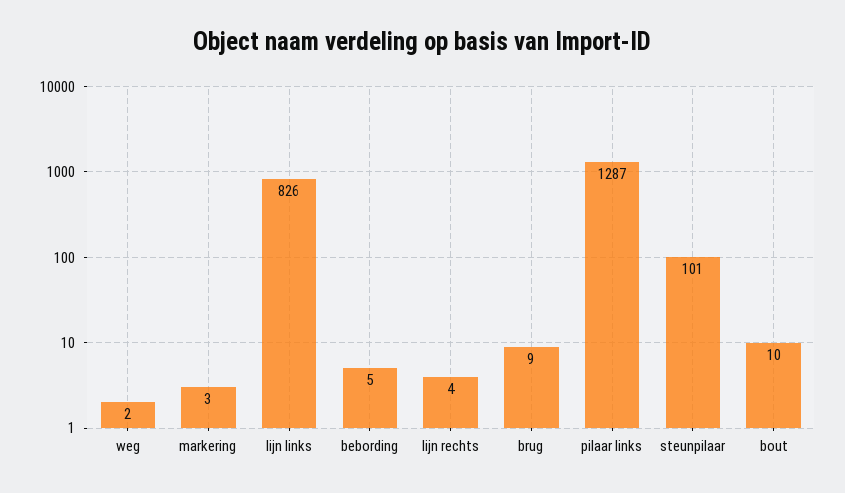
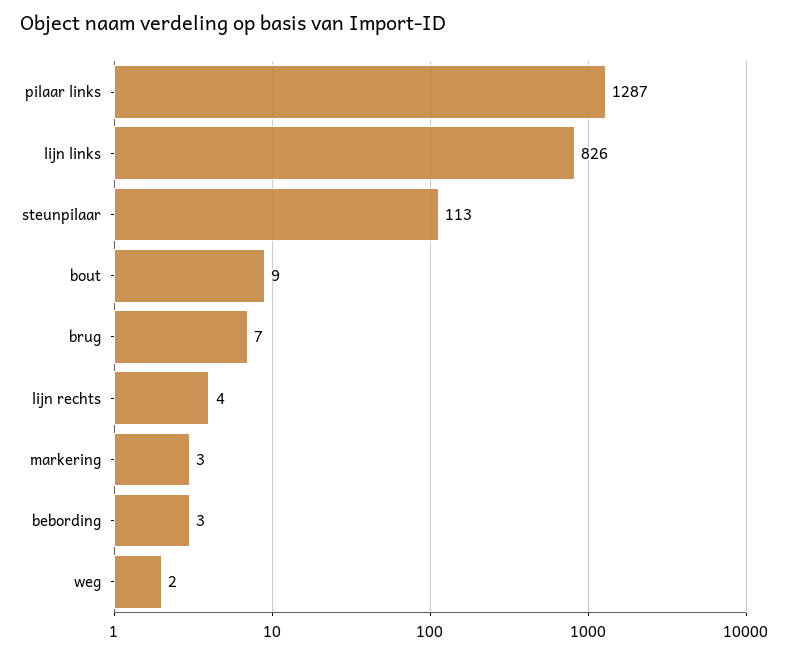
  {
    "weg": 2,
    "markering": 3,
    "lijn links": 826,
-   "bebording": 5,
+   "bebording": 3,
    "lijn rechts": 4,
-   "brug": 9,
+   "brug": 7,
    "pilaar links": 1287,
-   "steunpilaar": 101,
+   "steunpilaar": 113,
-   "bout": 10
+   "bout": 9
  }

